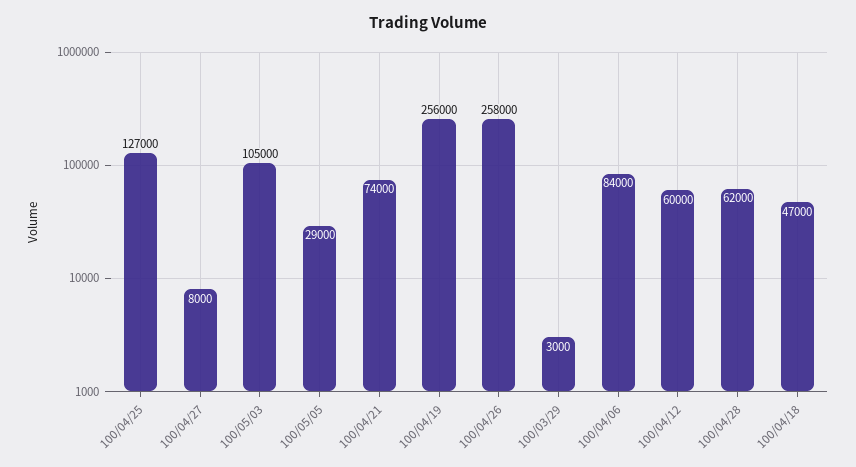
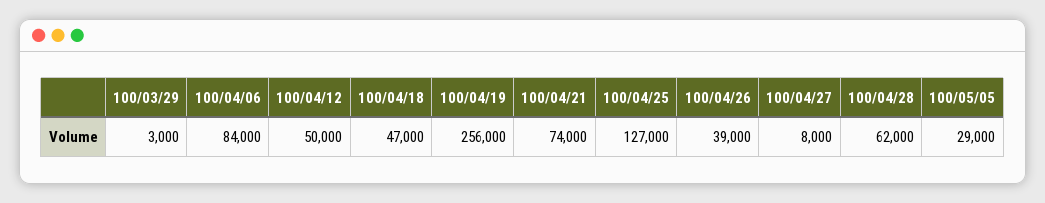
  {
    "100/04/25": 127000,
    "100/04/27": 8000,
-   "100/05/03": 105000,
    "100/05/05": 29000,
    "100/04/21": 74000,
    "100/04/19": 256000,
-   "100/04/26": 258000,
+   "100/04/26": 39000,
    "100/03/29": 3000,
    "100/04/06": 84000,
-   "100/04/12": 60000,
+   "100/04/12": 50000,
    "100/04/28": 62000,
    "100/04/18": 47000
  }

